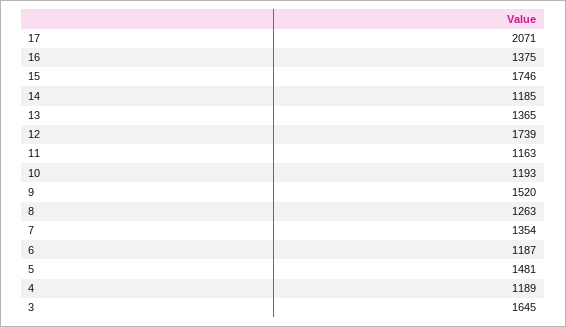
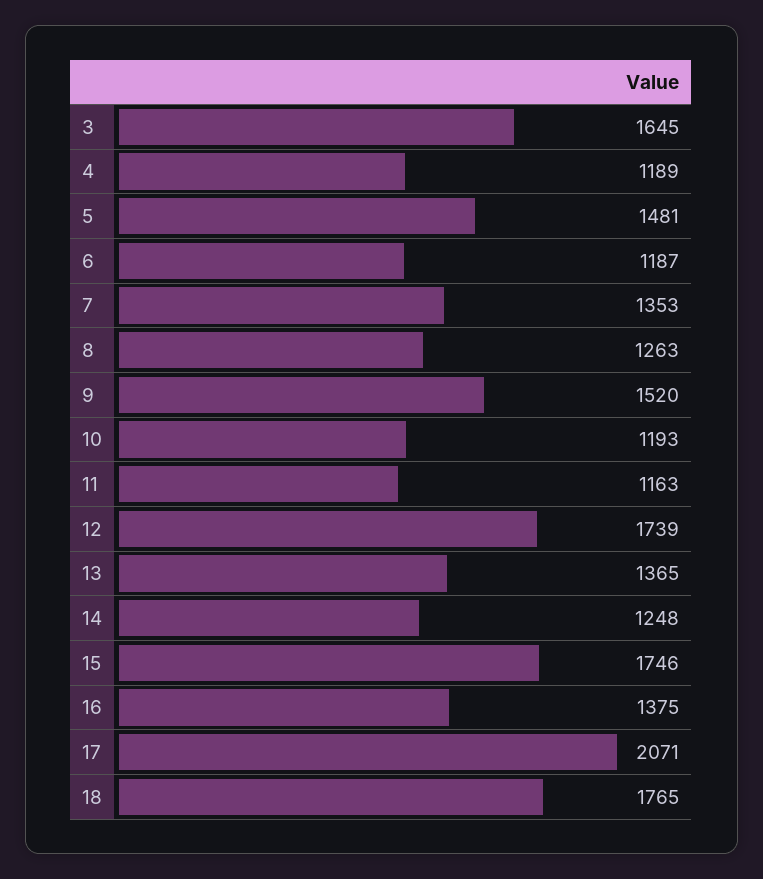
  {
    "17": 2071,
    "16": 1375,
    "15": 1746,
-   "14": 1185,
+   "14": 1248,
    "13": 1365,
    "12": 1739,
    "11": 1163,
    "10": 1193,
    "9": 1520,
    "8": 1263,
-   "7": 1354,
+   "7": 1353,
    "6": 1187,
    "5": 1481,
    "4": 1189,
-   "3": 1645
+   "3": 1645,
+   "18": 1765
  }

